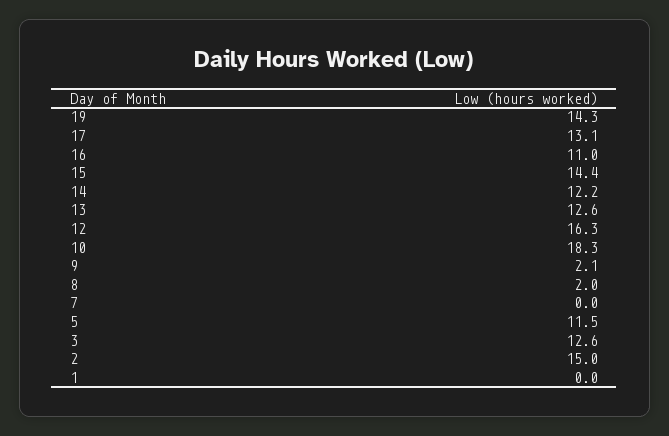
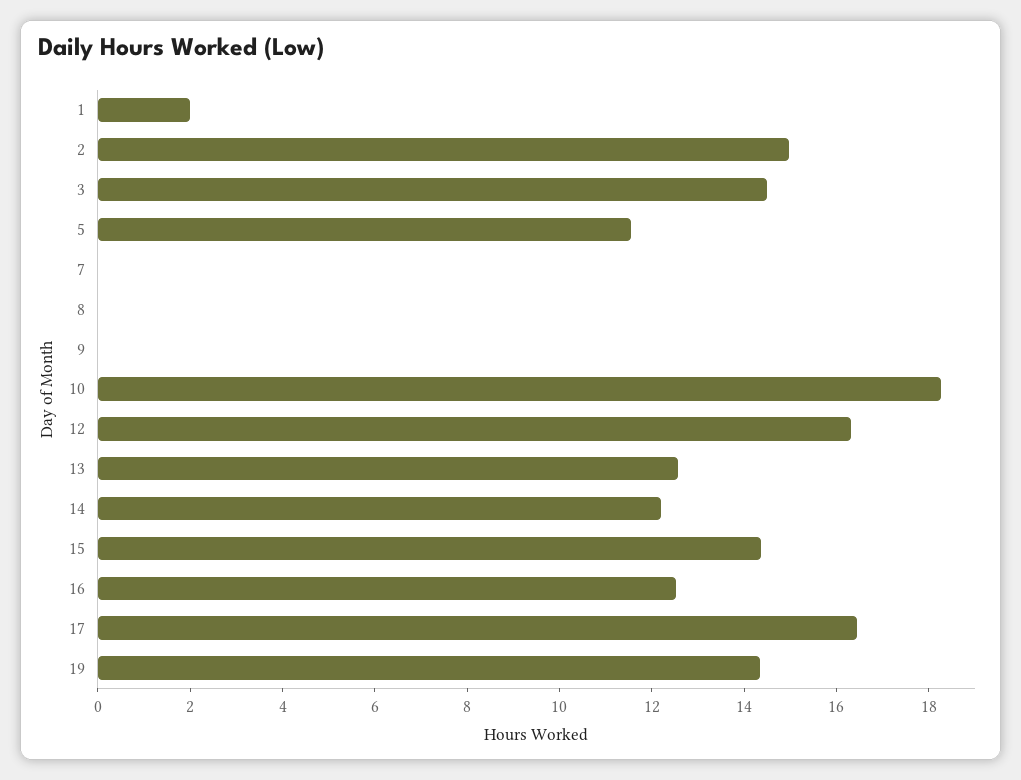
  {
    "19": 14.3,
-   "17": 13.1,
+   "17": 16.5,
-   "16": 11,
+   "16": 12.5,
    "15": 14.4,
    "14": 12.2,
    "13": 12.6,
    "12": 16.3,
    "10": 18.3,
-   "9": 2.1,
+   "9": 0,
-   "8": 2,
+   "8": 0,
    "7": 0,
    "5": 11.5,
-   "3": 12.6,
+   "3": 14.5,
    "2": 15,
-   "1": 0
+   "1": 2
  }

